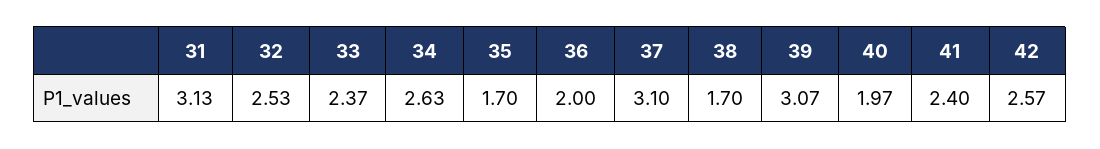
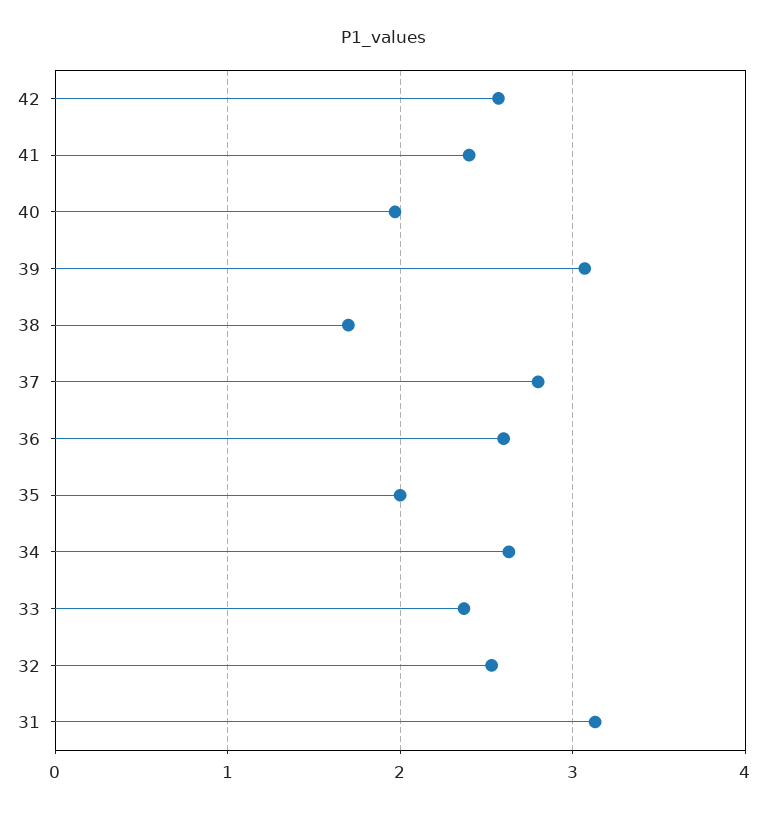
  {
    "31": 3.13,
    "32": 2.53,
    "33": 2.37,
    "34": 2.63,
-   "35": 1.7,
+   "35": 2,
-   "36": 2,
+   "36": 2.6,
-   "37": 3.1,
+   "37": 2.8,
    "38": 1.7,
    "39": 3.07,
    "40": 1.97,
    "41": 2.4,
    "42": 2.57
  }

